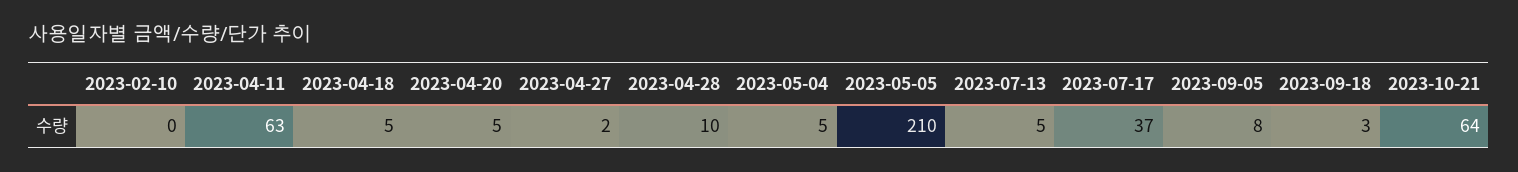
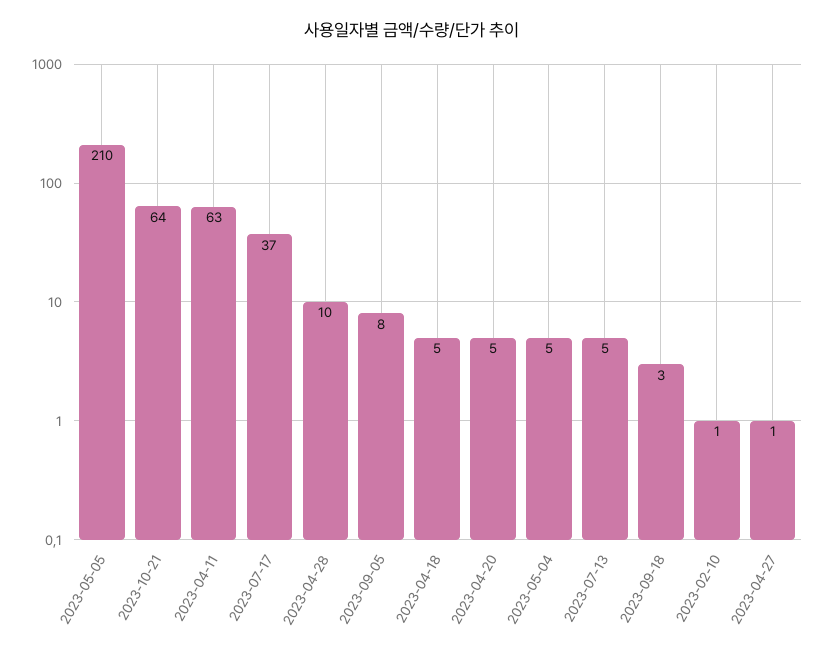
  {
-   "2023-02-10": 0,
+   "2023-02-10": 1,
    "2023-04-11": 63,
    "2023-04-18": 5,
    "2023-04-20": 5,
-   "2023-04-27": 2,
+   "2023-04-27": 1,
    "2023-04-28": 10,
    "2023-05-04": 5,
    "2023-05-05": 210,
    "2023-07-13": 5,
    "2023-07-17": 37,
    "2023-09-05": 8,
    "2023-09-18": 3,
    "2023-10-21": 64
  }

